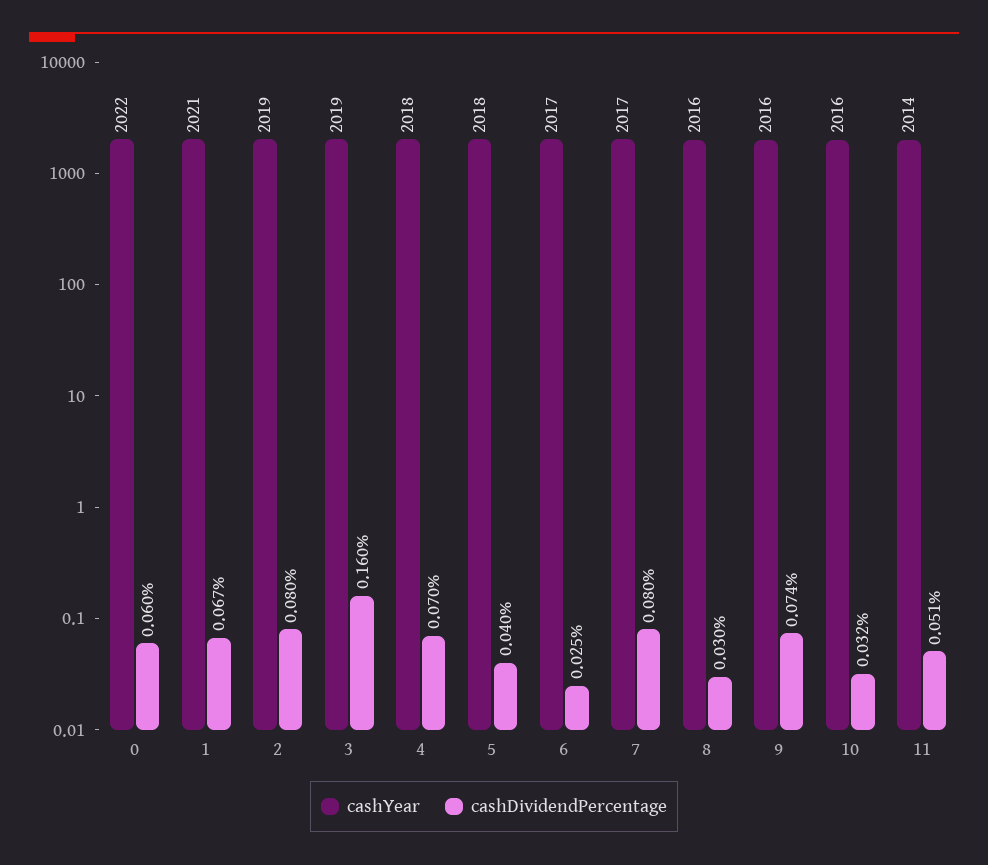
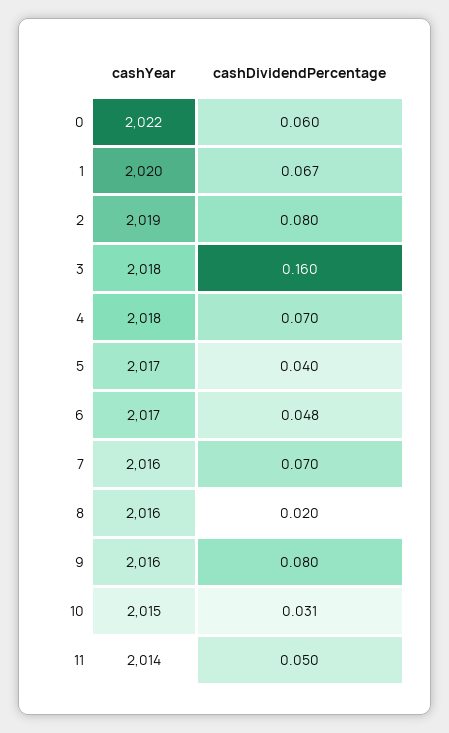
  {
    "cashYear": {
      "0": 2022,
-     "1": 2021,
+     "1": 2020,
      "2": 2019,
-     "3": 2019,
+     "3": 2018,
      "4": 2018,
-     "5": 2018,
+     "5": 2017,
      "6": 2017,
-     "7": 2017,
+     "7": 2016,
      "8": 2016,
      "9": 2016,
-     "10": 2016,
+     "10": 2015,
      "11": 2014
    },
    "cashDividendPercentage": {
      "0": 0.06,
      "1": 0.067,
      "2": 0.08,
      "3": 0.16,
      "4": 0.07,
      "5": 0.04,
-     "6": 0.025,
+     "6": 0.048,
-     "7": 0.08,
+     "7": 0.07,
-     "8": 0.03,
+     "8": 0.02,
-     "9": 0.074,
+     "9": 0.08,
-     "10": 0.032,
+     "10": 0.031,
-     "11": 0.051
+     "11": 0.05
    }
  }

